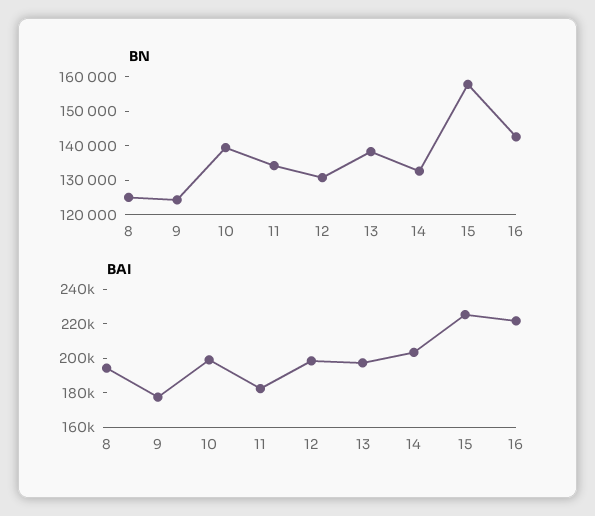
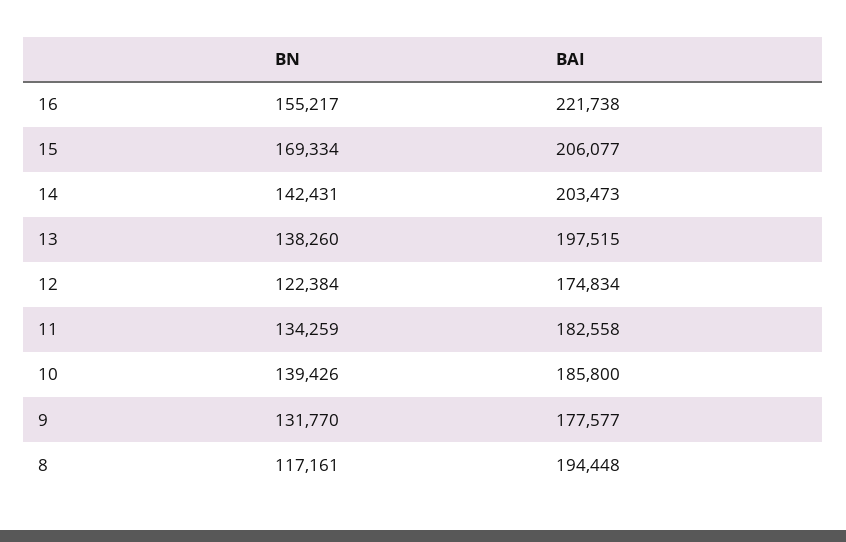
  {
    "BN": {
-     "8": 125000,
+     "8": 117161,
-     "9": 125000,
+     "9": 131770,
      "10": 139426,
      "11": 134259,
-     "12": 130000,
+     "12": 122384,
      "13": 138260,
-     "14": 132500,
+     "14": 142431,
-     "15": 157500,
+     "15": 169334,
-     "16": 142500
+     "16": 155217
    },
    "BAI": {
      "8": 194448,
      "9": 177577,
-     "10": 200000,
+     "10": 185800,
      "11": 182558,
-     "12": 200000,
+     "12": 174834,
      "13": 197515,
      "14": 203473,
-     "15": 225000,
+     "15": 206077,
      "16": 221738
    }
  }

